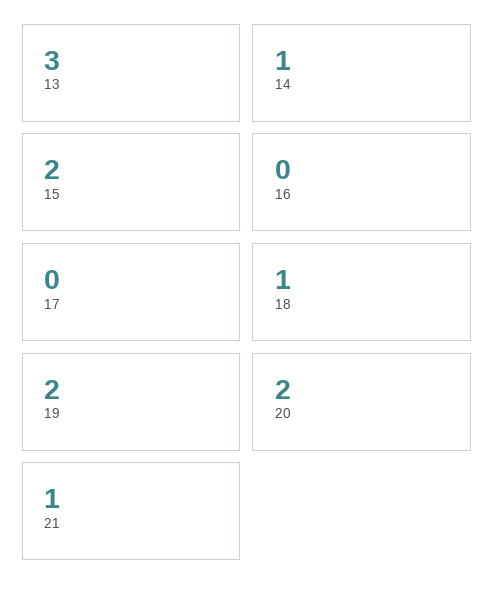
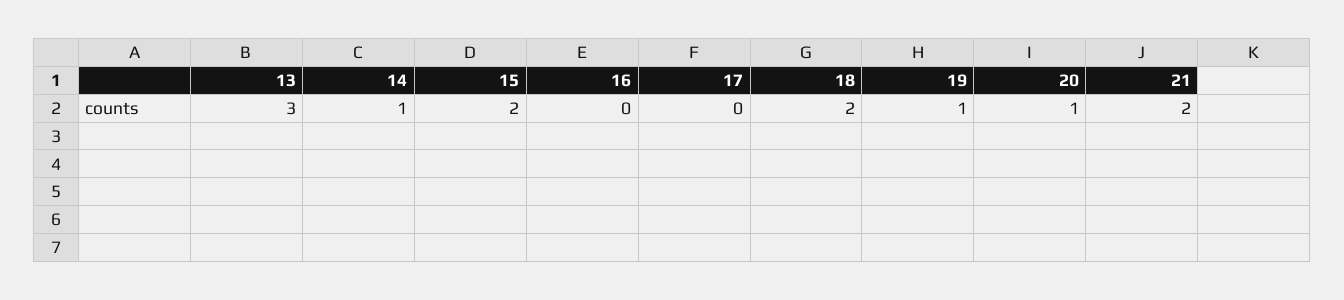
  {
    "13": 3,
    "14": 1,
    "15": 2,
    "16": 0,
    "17": 0,
-   "18": 1,
+   "18": 2,
-   "19": 2,
+   "19": 1,
-   "20": 2,
+   "20": 1,
-   "21": 1
+   "21": 2
  }

